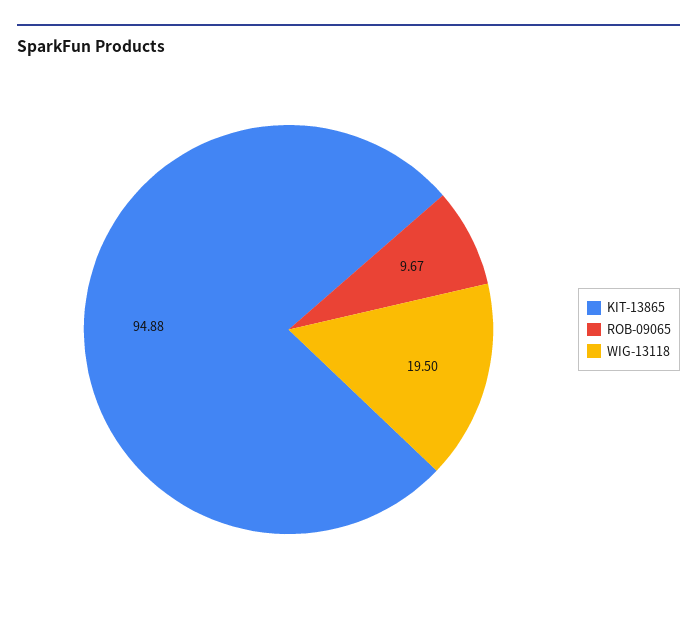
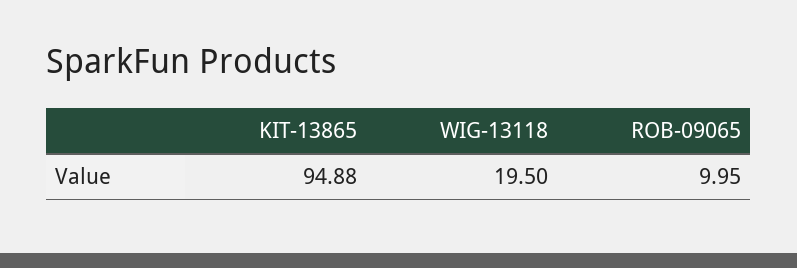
  {
    "KIT-13865": 94.88,
-   "ROB-09065": 9.67,
+   "ROB-09065": 9.95,
    "WIG-13118": 19.5
  }

